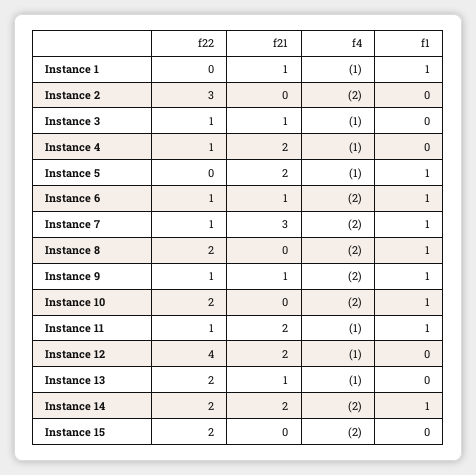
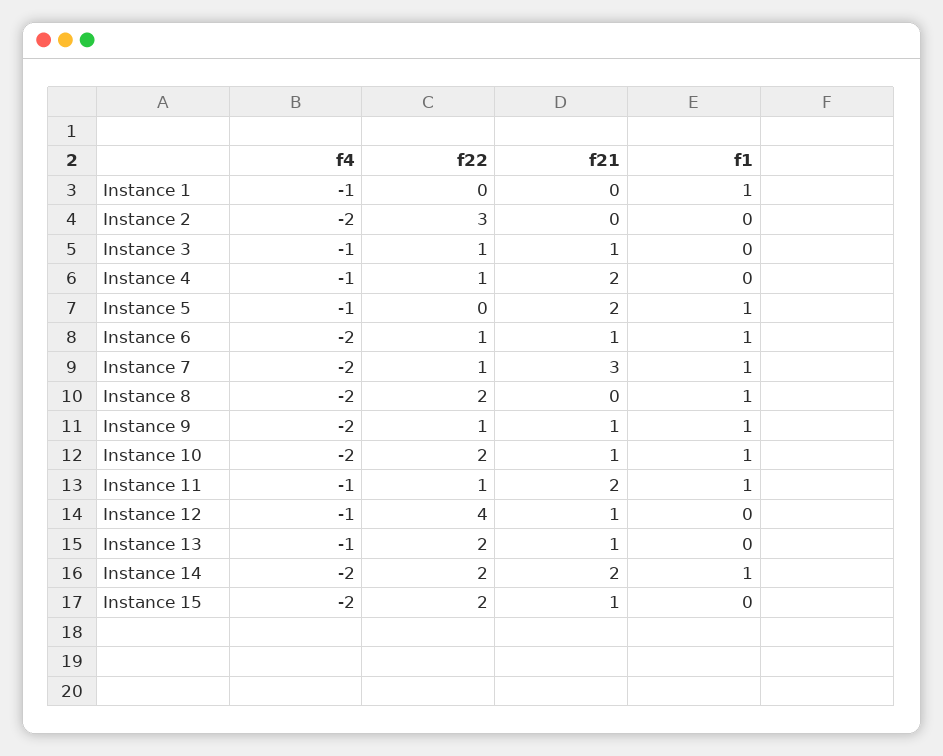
  {
    "f22": {
      "Instance 1": 0,
      "Instance 2": 3,
      "Instance 3": 1,
      "Instance 4": 1,
      "Instance 5": 0,
      "Instance 6": 1,
      "Instance 7": 1,
      "Instance 8": 2,
      "Instance 9": 1,
      "Instance 10": 2,
      "Instance 11": 1,
      "Instance 12": 4,
      "Instance 13": 2,
      "Instance 14": 2,
      "Instance 15": 2
    },
    "f21": {
-     "Instance 1": 1,
+     "Instance 1": 0,
      "Instance 2": 0,
      "Instance 3": 1,
      "Instance 4": 2,
      "Instance 5": 2,
      "Instance 6": 1,
      "Instance 7": 3,
      "Instance 8": 0,
      "Instance 9": 1,
-     "Instance 10": 0,
+     "Instance 10": 1,
      "Instance 11": 2,
-     "Instance 12": 2,
+     "Instance 12": 1,
      "Instance 13": 1,
      "Instance 14": 2,
-     "Instance 15": 0
+     "Instance 15": 1
    },
    "f4": {
      "Instance 1": -1,
      "Instance 2": -2,
      "Instance 3": -1,
      "Instance 4": -1,
      "Instance 5": -1,
      "Instance 6": -2,
      "Instance 7": -2,
      "Instance 8": -2,
      "Instance 9": -2,
      "Instance 10": -2,
      "Instance 11": -1,
      "Instance 12": -1,
      "Instance 13": -1,
      "Instance 14": -2,
      "Instance 15": -2
    },
    "f1": {
      "Instance 1": 1,
      "Instance 2": 0,
      "Instance 3": 0,
      "Instance 4": 0,
      "Instance 5": 1,
      "Instance 6": 1,
      "Instance 7": 1,
      "Instance 8": 1,
      "Instance 9": 1,
      "Instance 10": 1,
      "Instance 11": 1,
      "Instance 12": 0,
      "Instance 13": 0,
      "Instance 14": 1,
      "Instance 15": 0
    }
  }

